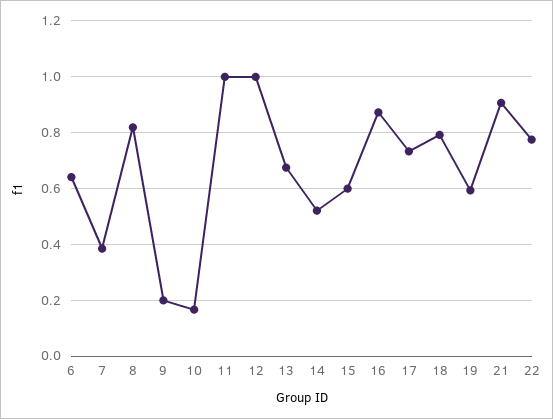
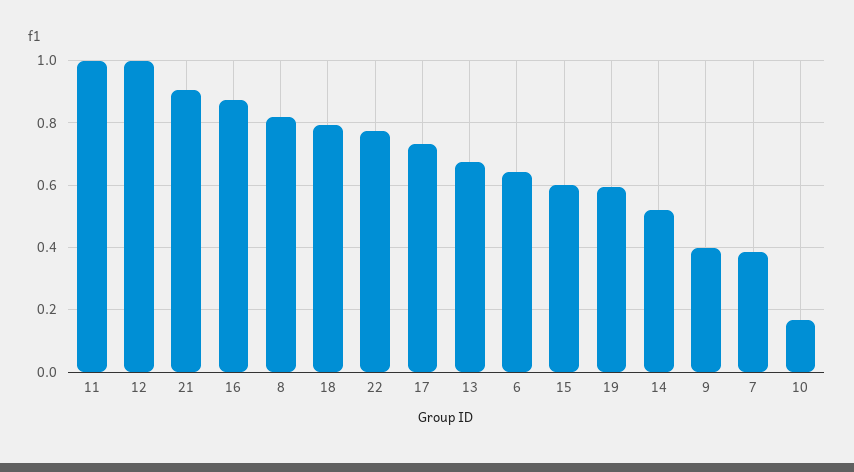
  {
    "6": 0.64,
    "7": 0.38,
    "8": 0.82,
-   "9": 0.2,
+   "9": 0.4,
    "10": 0.16,
    "11": 1,
    "12": 1,
    "13": 0.68,
    "14": 0.52,
    "15": 0.6,
    "16": 0.88,
    "17": 0.74,
    "18": 0.8,
    "19": 0.6,
    "21": 0.9,
    "22": 0.78
  }

